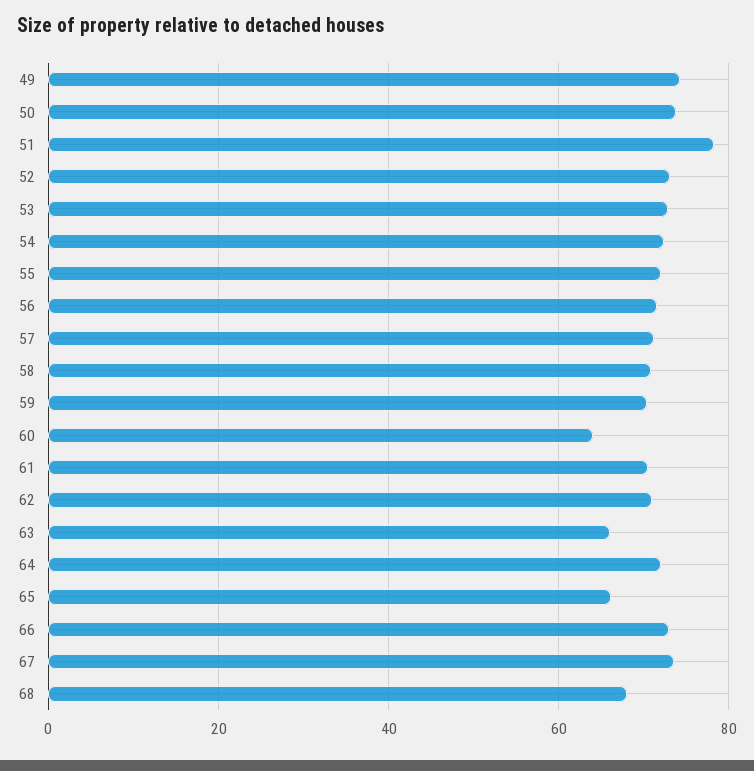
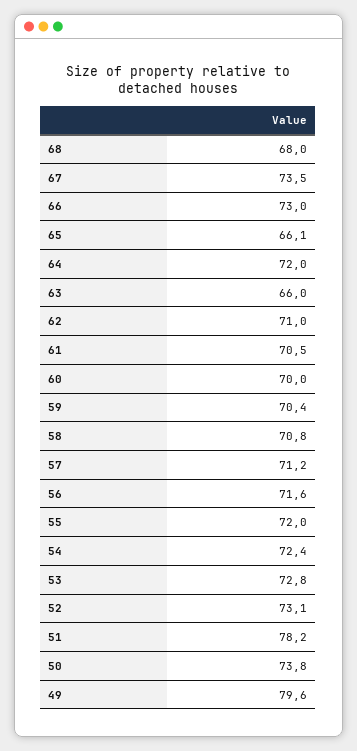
  {
-   "49": 74,
+   "49": 79.6,
    "50": 73.8,
    "51": 78.2,
    "52": 73.1,
    "53": 72.8,
    "54": 72.4,
    "55": 72,
    "56": 71.6,
    "57": 71.2,
    "58": 70.8,
    "59": 70.4,
-   "60": 64,
+   "60": 70,
    "61": 70.5,
    "62": 71,
    "63": 66,
    "64": 72,
    "65": 66.1,
    "66": 73,
    "67": 73.5,
    "68": 68
  }

